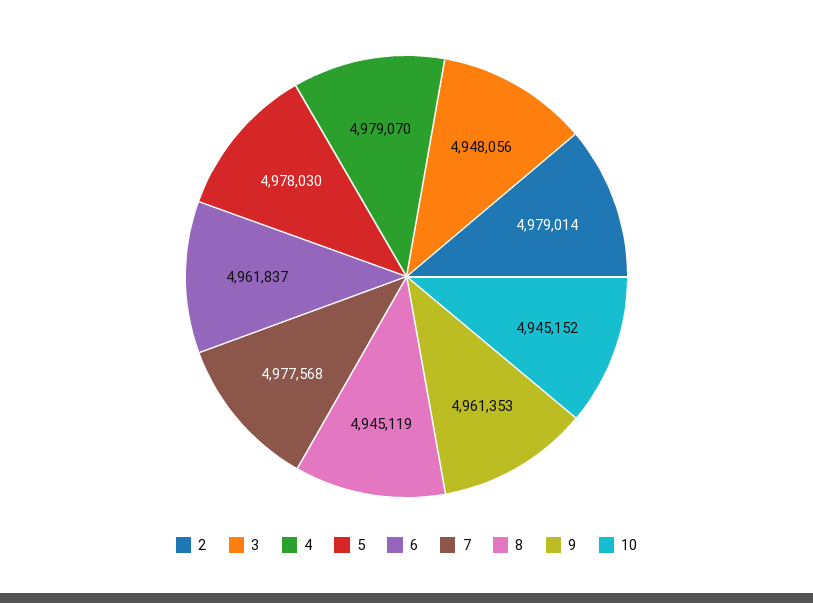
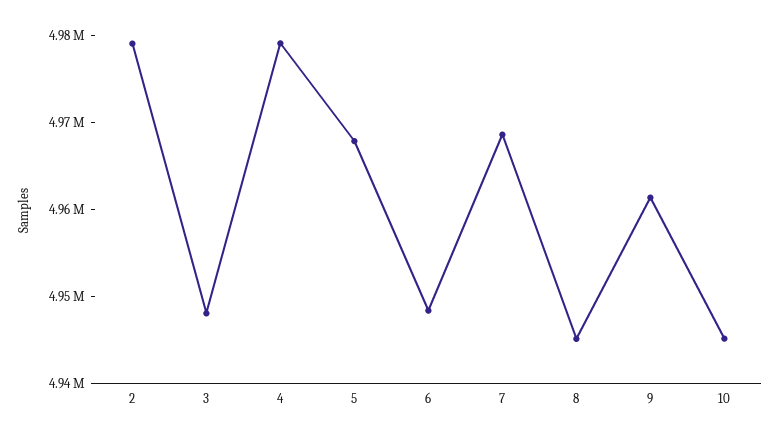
  {
    "2": 4979014,
    "3": 4948056,
    "4": 4979070,
-   "5": 4978030,
+   "5": 4968000,
-   "6": 4961837,
+   "6": 4948000,
-   "7": 4977568,
+   "7": 4968000,
    "8": 4945119,
    "9": 4961353,
    "10": 4945152
  }

